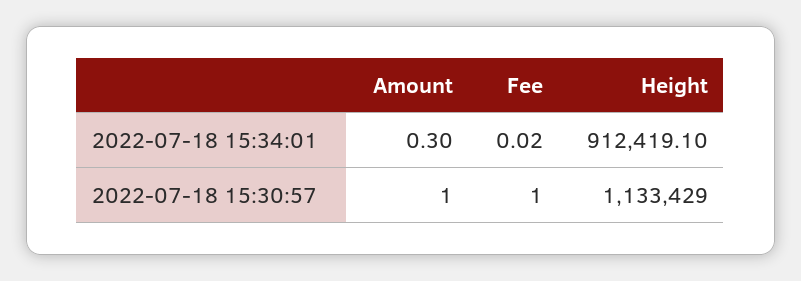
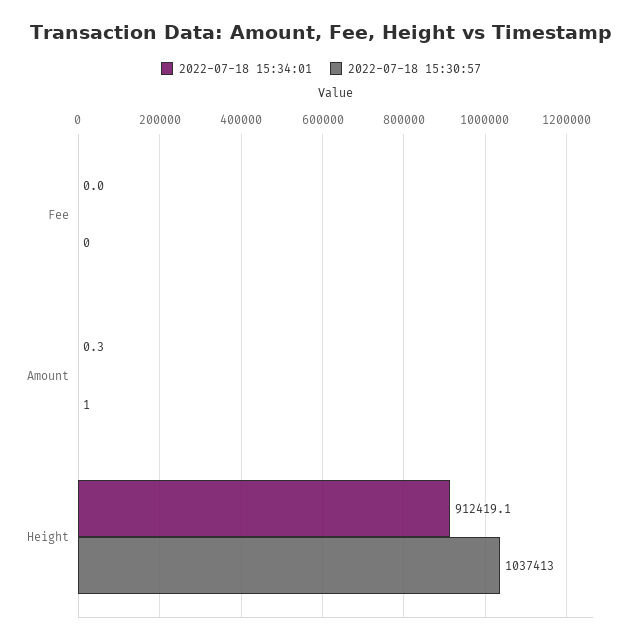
  {
    "2022-07-18 15:34:01": {
      "Amount": 0.3,
      "Fee": 0.02,
      "Height": 912419.1
    },
    "2022-07-18 15:30:57": {
      "Amount": 1,
-     "Fee": 1,
+     "Fee": 0,
-     "Height": 1133429
+     "Height": 1037413
    }
  }

